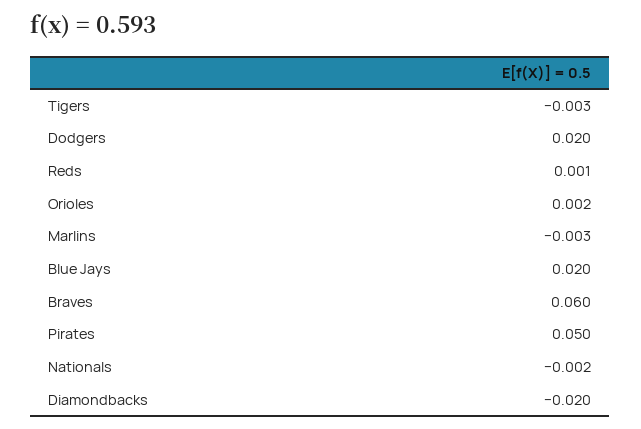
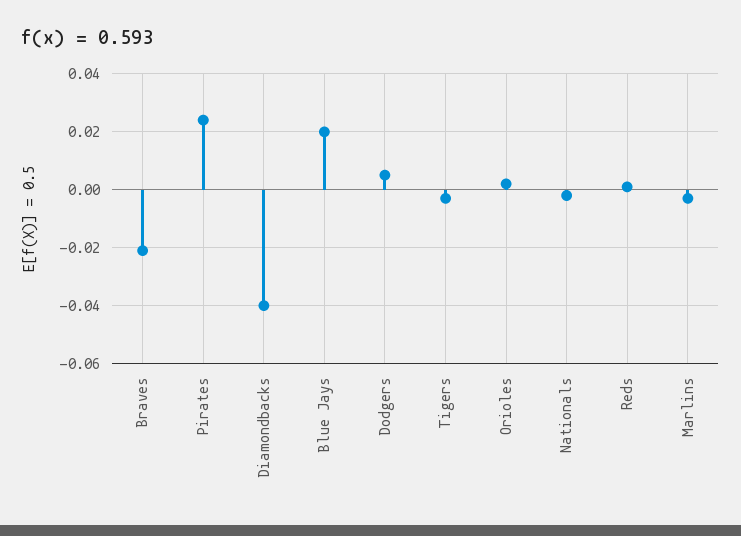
  {
    "Tigers": -0.003,
-   "Dodgers": 0.02,
+   "Dodgers": 0.005,
    "Reds": 0.001,
    "Orioles": 0.002,
    "Marlins": -0.003,
    "Blue Jays": 0.02,
-   "Braves": 0.06,
+   "Braves": -0.02,
-   "Pirates": 0.05,
+   "Pirates": 0.025,
    "Nationals": -0.002,
-   "Diamondbacks": -0.02
+   "Diamondbacks": -0.04
  }

